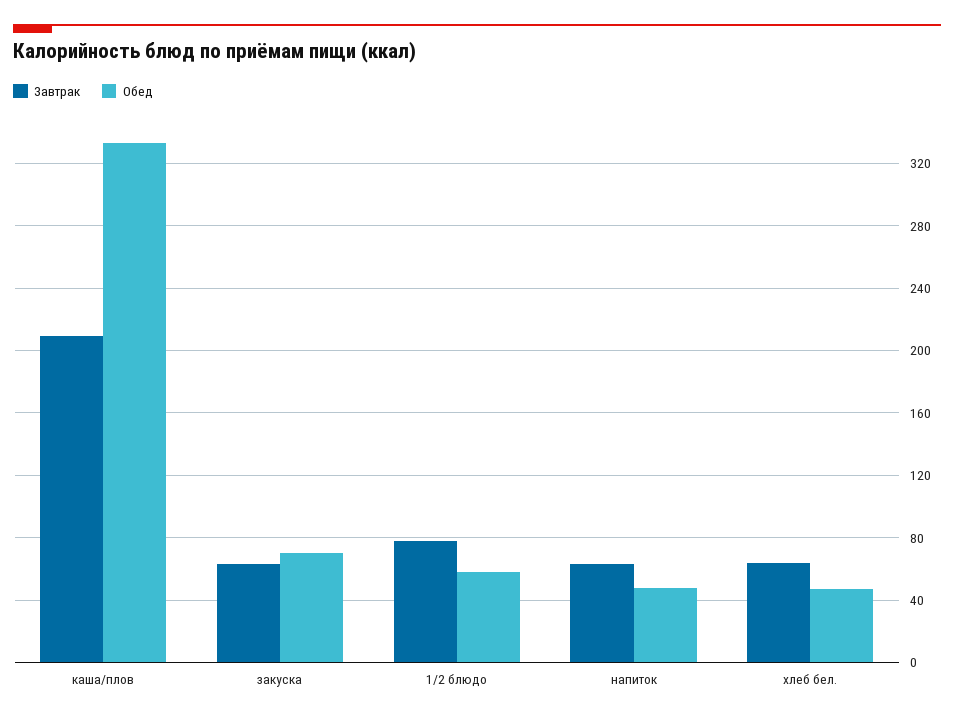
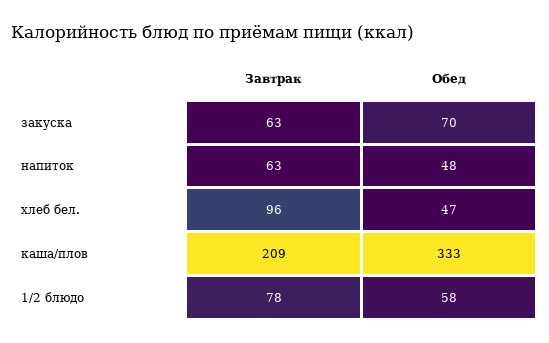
  {
    "Завтрак": {
      "каша/плов": 209,
      "закуска": 63,
      "1/2 блюдо": 78,
      "напиток": 63,
-     "хлеб бел.": 65
+     "хлеб бел.": 96
    },
    "Обед": {
      "каша/плов": 333,
      "закуска": 70,
      "1/2 блюдо": 58,
      "напиток": 48,
      "хлеб бел.": 47
    }
  }

